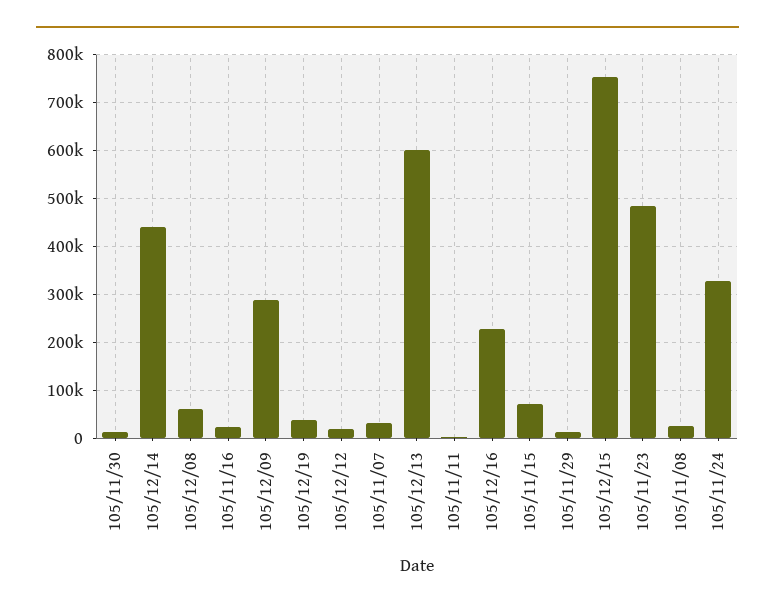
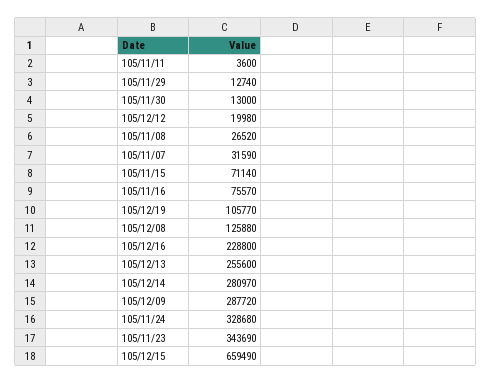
  {
    "105/11/30": 13000,
-   "105/12/14": 440000,
+   "105/12/14": 280970,
-   "105/12/08": 60000,
+   "105/12/08": 125880,
-   "105/11/16": 20000,
+   "105/11/16": 75570,
    "105/12/09": 287720,
-   "105/12/19": 40000,
+   "105/12/19": 105770,
    "105/12/12": 19980,
    "105/11/07": 31590,
-   "105/12/13": 600000,
+   "105/12/13": 255600,
    "105/11/11": 3600,
    "105/12/16": 228800,
    "105/11/15": 71140,
    "105/11/29": 12740,
-   "105/12/15": 760000,
+   "105/12/15": 659490,
-   "105/11/23": 480000,
+   "105/11/23": 343690,
    "105/11/08": 26520,
    "105/11/24": 328680
  }

